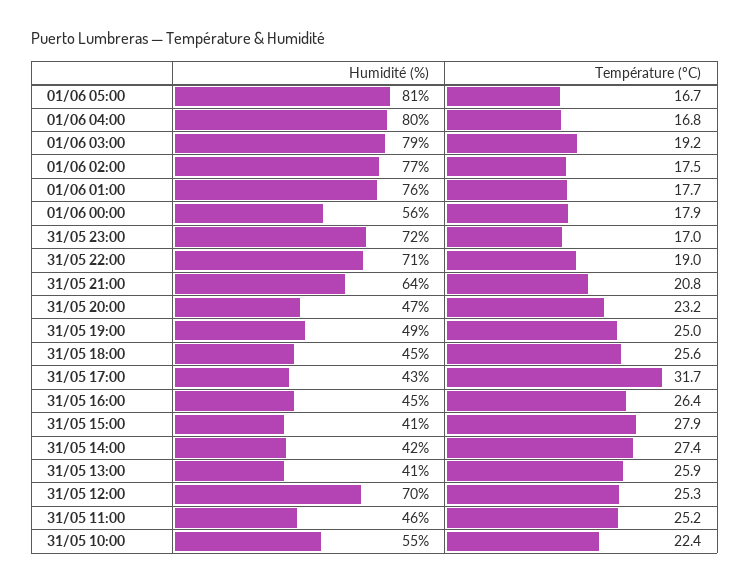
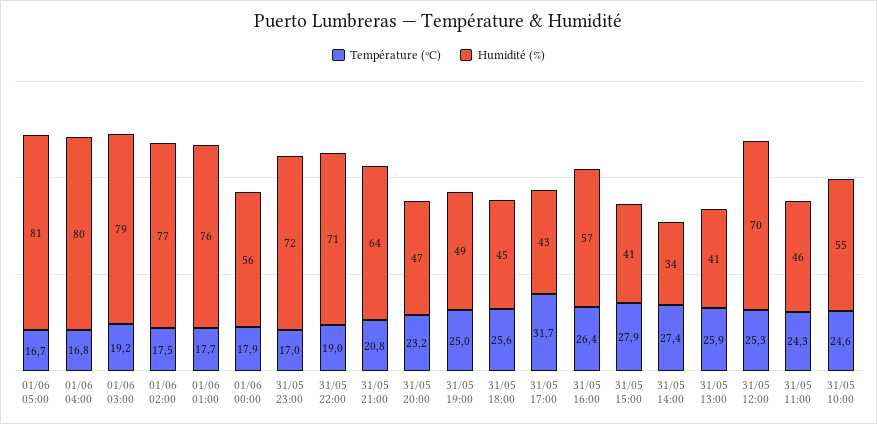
  {
    "Humidité (%)": {
      "01/06 05:00": 81,
      "01/06 04:00": 80,
      "01/06 03:00": 79,
      "01/06 02:00": 77,
      "01/06 01:00": 76,
      "01/06 00:00": 56,
      "31/05 23:00": 72,
      "31/05 22:00": 71,
      "31/05 21:00": 64,
      "31/05 20:00": 47,
      "31/05 19:00": 49,
      "31/05 18:00": 45,
      "31/05 17:00": 43,
-     "31/05 16:00": 45,
+     "31/05 16:00": 57,
      "31/05 15:00": 41,
-     "31/05 14:00": 42,
+     "31/05 14:00": 34,
      "31/05 13:00": 41,
      "31/05 12:00": 70,
      "31/05 11:00": 46,
      "31/05 10:00": 55
    },
    "Température (ºC)": {
      "01/06 05:00": 16.7,
      "01/06 04:00": 16.8,
      "01/06 03:00": 19.2,
      "01/06 02:00": 17.5,
      "01/06 01:00": 17.7,
      "01/06 00:00": 17.9,
      "31/05 23:00": 17,
      "31/05 22:00": 19,
      "31/05 21:00": 20.8,
      "31/05 20:00": 23.2,
      "31/05 19:00": 25,
      "31/05 18:00": 25.6,
      "31/05 17:00": 31.7,
      "31/05 16:00": 26.4,
      "31/05 15:00": 27.9,
      "31/05 14:00": 27.4,
      "31/05 13:00": 25.9,
      "31/05 12:00": 25.3,
-     "31/05 11:00": 25.2,
+     "31/05 11:00": 24.3,
-     "31/05 10:00": 22.4
+     "31/05 10:00": 24.6
    }
  }

